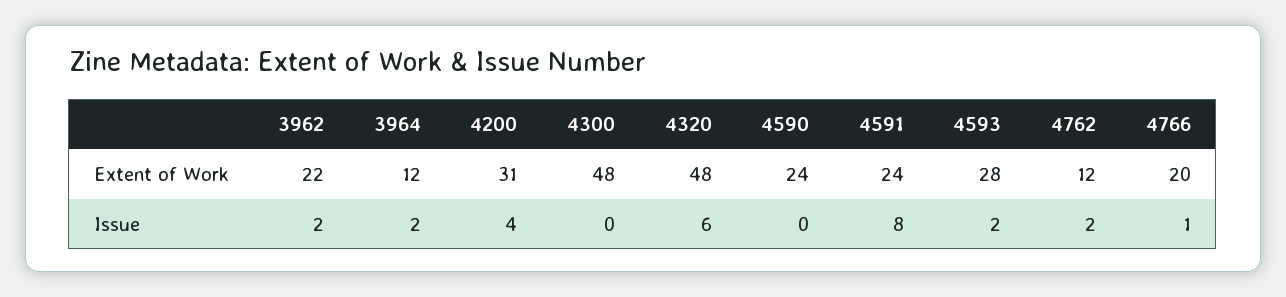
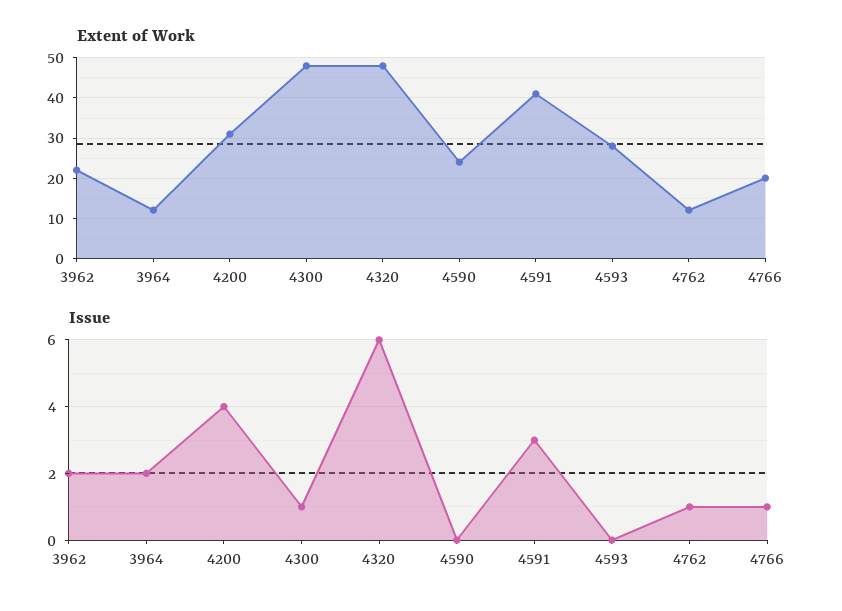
  {
    "Extent of Work": {
      "3962": 22,
      "3964": 12,
      "4200": 31,
      "4300": 48,
      "4320": 48,
      "4590": 24,
-     "4591": 24,
+     "4591": 40,
      "4593": 28,
      "4762": 12,
      "4766": 20
    },
    "Issue": {
      "3962": 2,
      "3964": 2,
      "4200": 4,
-     "4300": 0,
+     "4300": 1,
      "4320": 6,
      "4590": 0,
-     "4591": 8,
+     "4591": 3,
-     "4593": 2,
+     "4593": 0,
-     "4762": 2,
+     "4762": 1,
      "4766": 1
    }
  }

